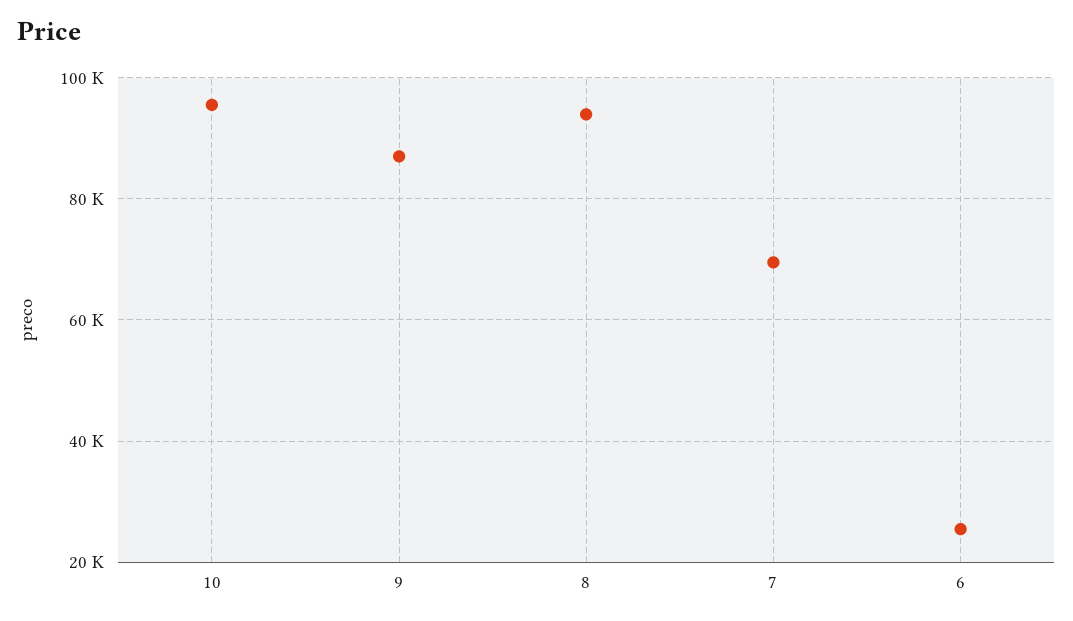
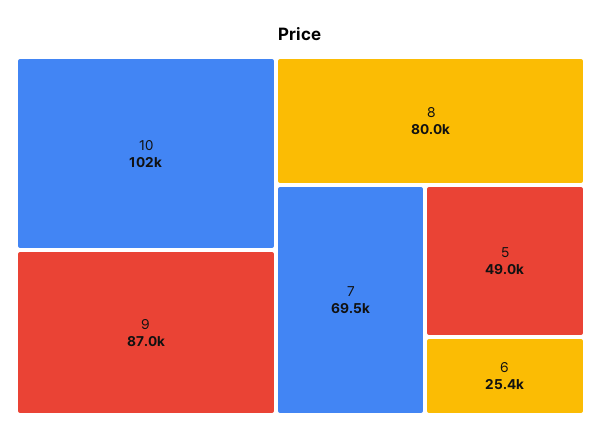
  {
-   "10": 96000,
+   "10": 102000,
    "9": 87000,
-   "8": 94000,
+   "8": 80000,
    "7": 69500,
-   "6": 25400
+   "6": 25400,
+   "5": 49000
  }

